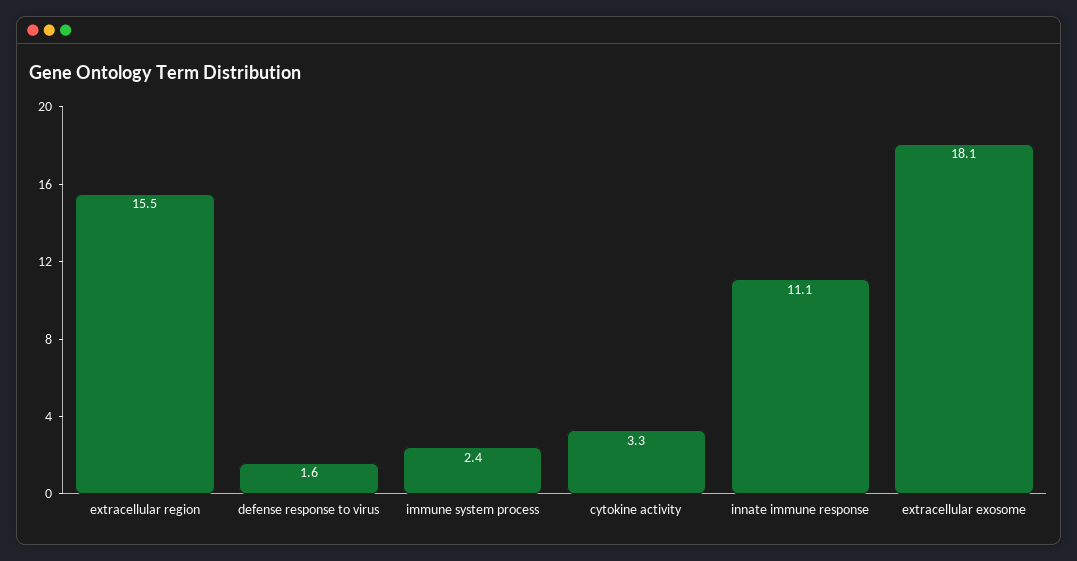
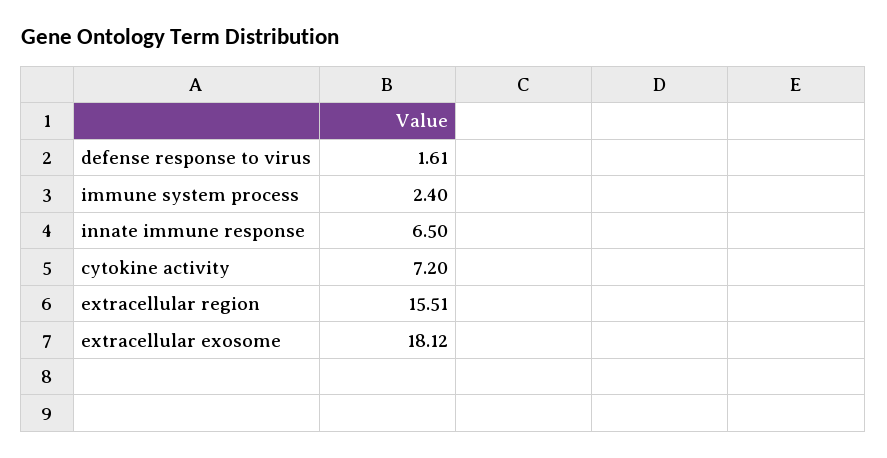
  {
    "extracellular region": 15.51,
    "defense response to virus": 1.61,
    "immune system process": 2.4,
-   "cytokine activity": 3.3,
+   "cytokine activity": 7.2,
-   "innate immune response": 11.1,
+   "innate immune response": 6.5,
    "extracellular exosome": 18.12
  }

